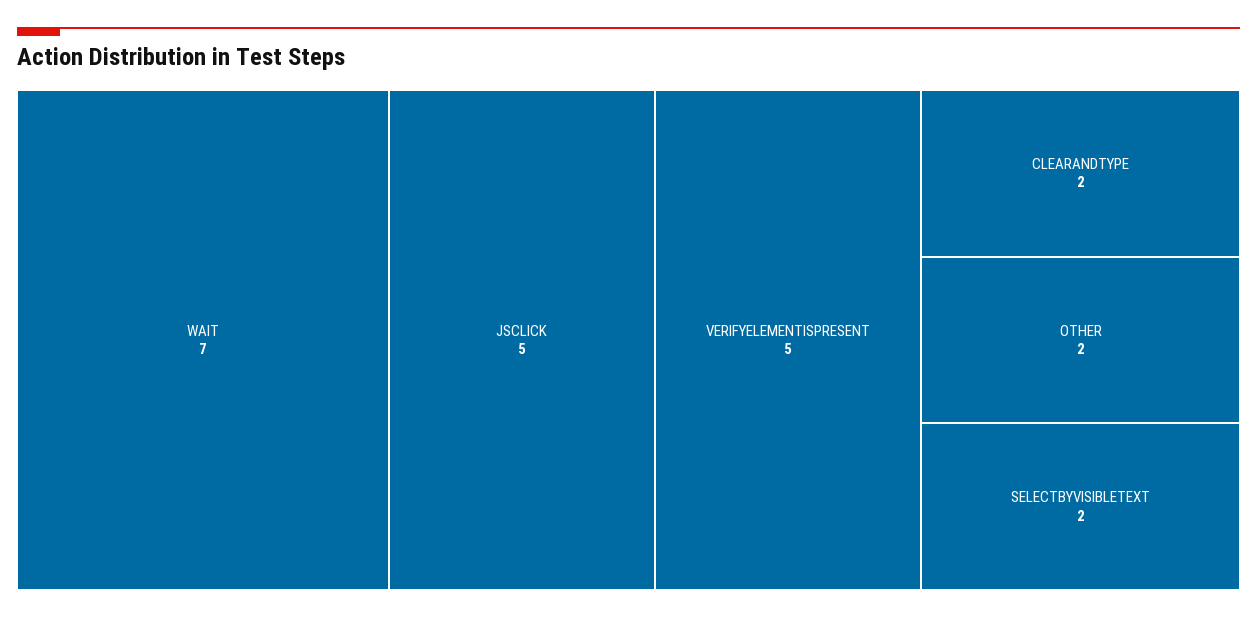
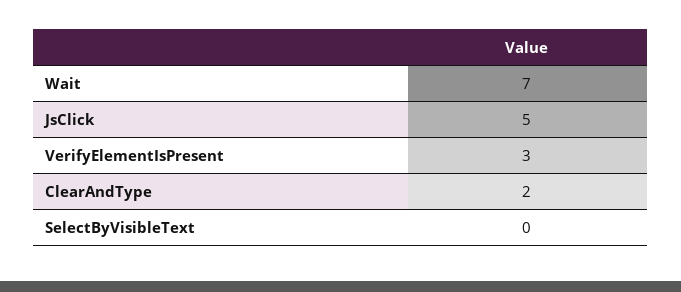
  {
    "WAIT": 7,
    "JSCLICK": 5,
-   "VERIFYELEMENTISPRESENT": 5,
+   "VERIFYELEMENTISPRESENT": 3,
    "CLEARANDTYPE": 2,
-   "OTHER": 2,
-   "SELECTBYVISIBLETEXT": 2
+   "SELECTBYVISIBLETEXT": 0
  }

